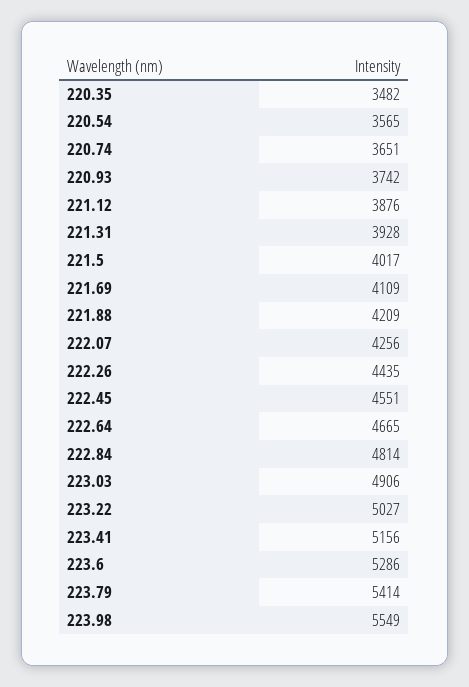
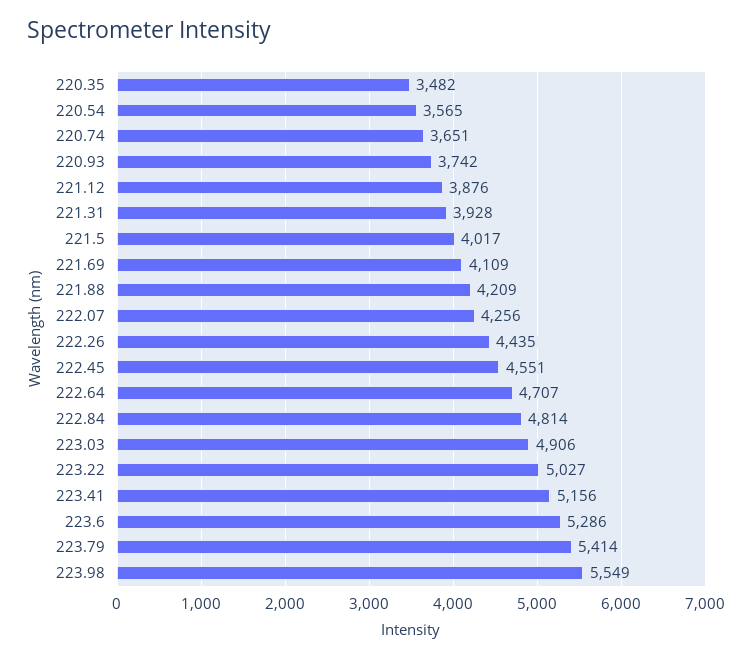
  {
    "220.35": 3482,
    "220.54": 3565,
    "220.74": 3651,
    "220.93": 3742,
    "221.12": 3876,
    "221.31": 3928,
    "221.5": 4017,
    "221.69": 4109,
    "221.88": 4209,
    "222.07": 4256,
    "222.26": 4435,
    "222.45": 4551,
-   "222.64": 4665,
+   "222.64": 4707,
    "222.84": 4814,
    "223.03": 4906,
    "223.22": 5027,
    "223.41": 5156,
    "223.6": 5286,
    "223.79": 5414,
    "223.98": 5549
  }

